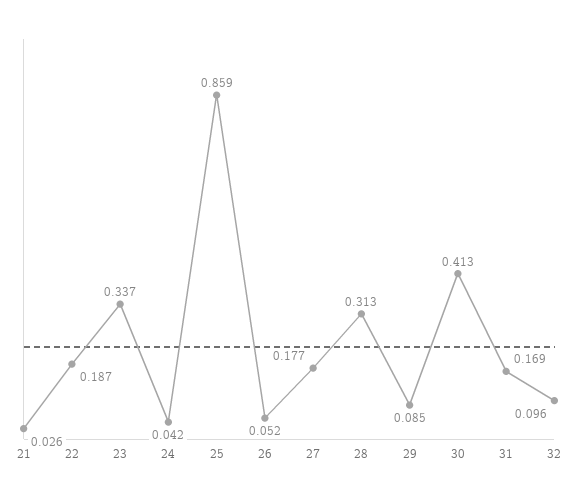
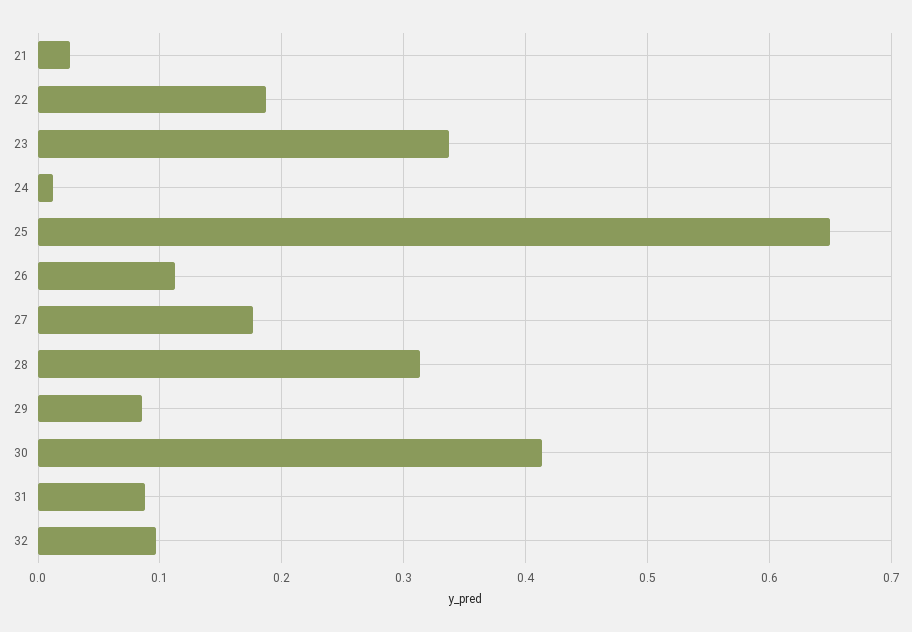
  {
    "21": 0.026,
    "22": 0.187,
    "23": 0.337,
-   "24": 0.042,
+   "24": 0.01,
-   "25": 0.859,
+   "25": 0.65,
-   "26": 0.052,
+   "26": 0.11,
    "27": 0.177,
    "28": 0.313,
    "29": 0.085,
    "30": 0.413,
-   "31": 0.169,
+   "31": 0.09,
    "32": 0.096
  }

